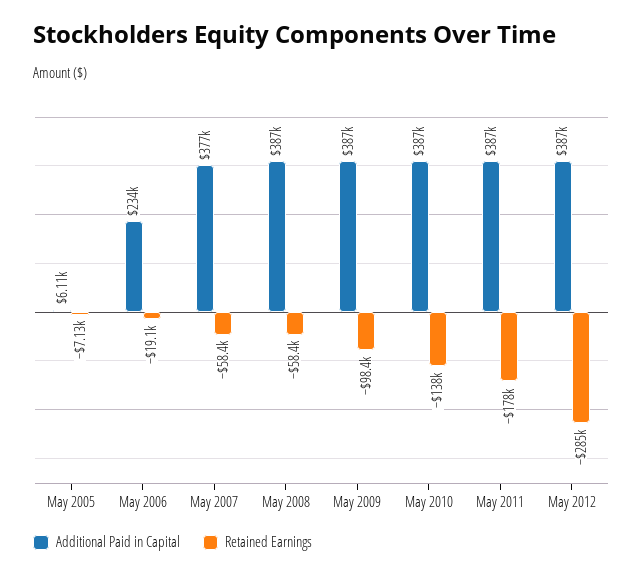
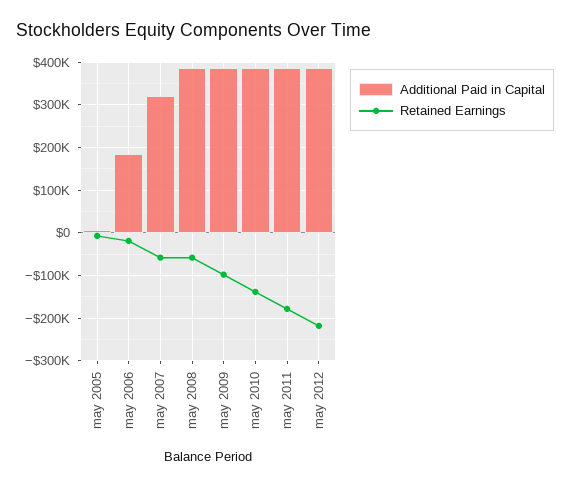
  {
    "Additional Paid in Capital": {
      "May 2005": 6110,
-     "May 2006": 234000,
+     "May 2006": 180000,
-     "May 2007": 377000,
+     "May 2007": 320000,
      "May 2008": 387000,
      "May 2009": 387000,
      "May 2010": 387000,
      "May 2011": 387000,
      "May 2012": 387000
    },
    "Retained Earnings": {
      "May 2005": -7130,
      "May 2006": -19100,
      "May 2007": -58400,
      "May 2008": -58400,
      "May 2009": -98400,
      "May 2010": -138000,
      "May 2011": -178000,
-     "May 2012": -285000
+     "May 2012": -220000
    }
  }

